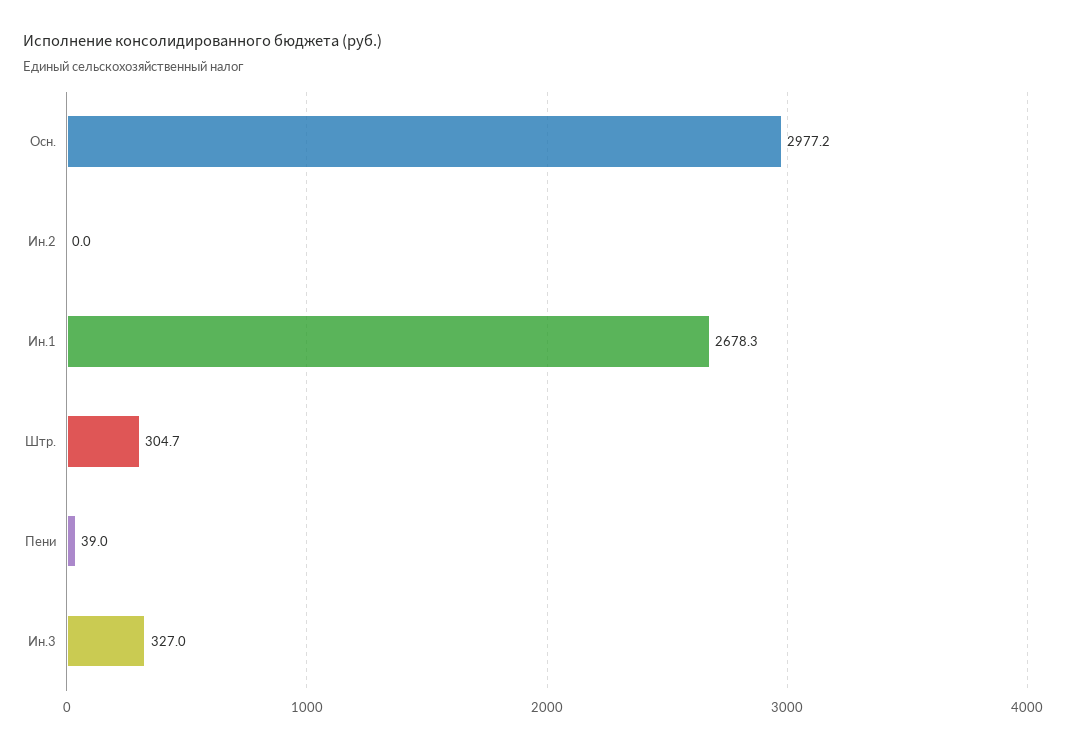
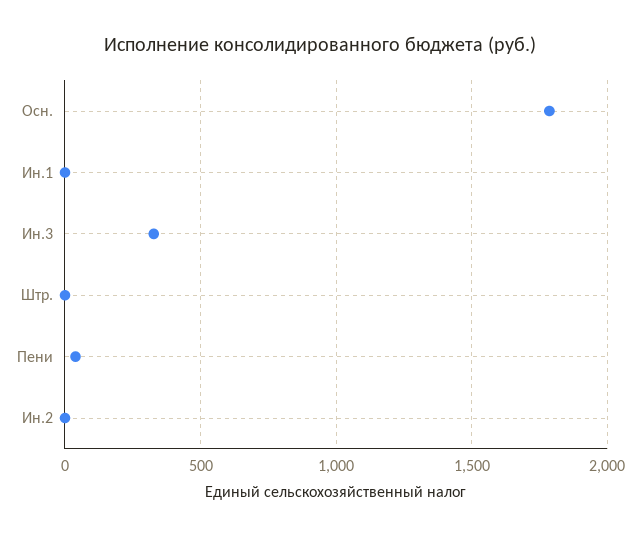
  {
-   "Осн.": 2977.2,
+   "Осн.": 1800,
    "Ин.2": 0,
-   "Ин.1": 2678.3,
+   "Ин.1": 0,
-   "Штр.": 304.7,
+   "Штр.": 0,
    "Пени": 39,
    "Ин.3": 327
  }

